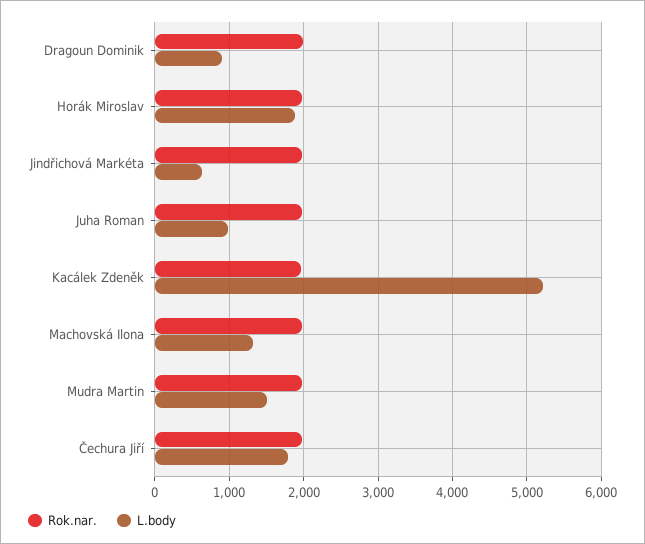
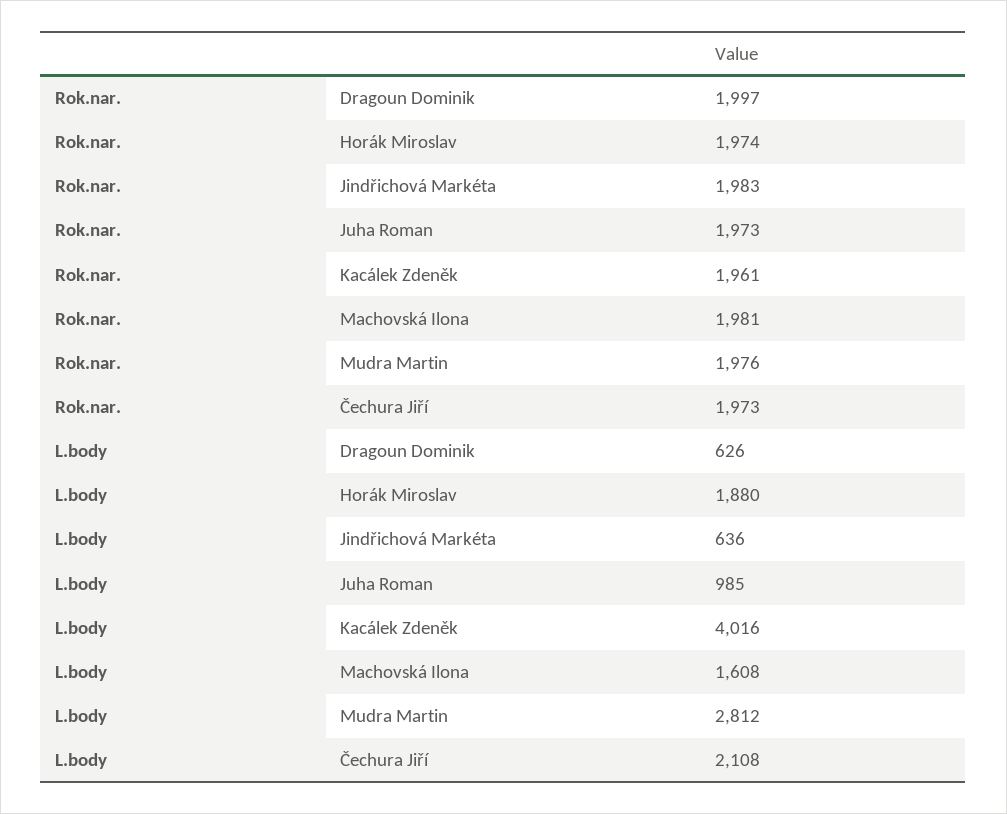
  {
    "Rok.nar.": {
      "Dragoun Dominik": 1997,
      "Horák Miroslav": 1974,
      "Jindřichová Markéta": 1983,
      "Juha Roman": 1973,
      "Kacálek Zdeněk": 1961,
      "Machovská Ilona": 1981,
      "Mudra Martin": 1976,
      "Čechura Jiří": 1973
    },
    "L.body": {
-     "Dragoun Dominik": 900,
+     "Dragoun Dominik": 626,
      "Horák Miroslav": 1880,
      "Jindřichová Markéta": 636,
      "Juha Roman": 985,
-     "Kacálek Zdeněk": 5200,
+     "Kacálek Zdeněk": 4016,
-     "Machovská Ilona": 1300,
+     "Machovská Ilona": 1608,
-     "Mudra Martin": 1500,
+     "Mudra Martin": 2812,
-     "Čechura Jiří": 1800
+     "Čechura Jiří": 2108
    }
  }

